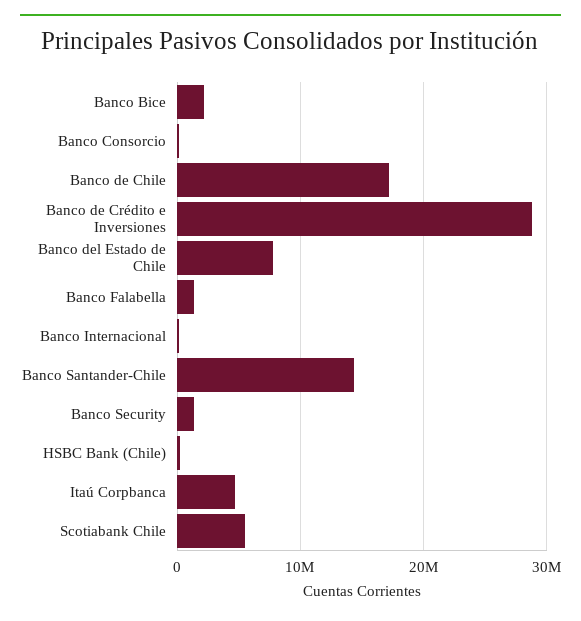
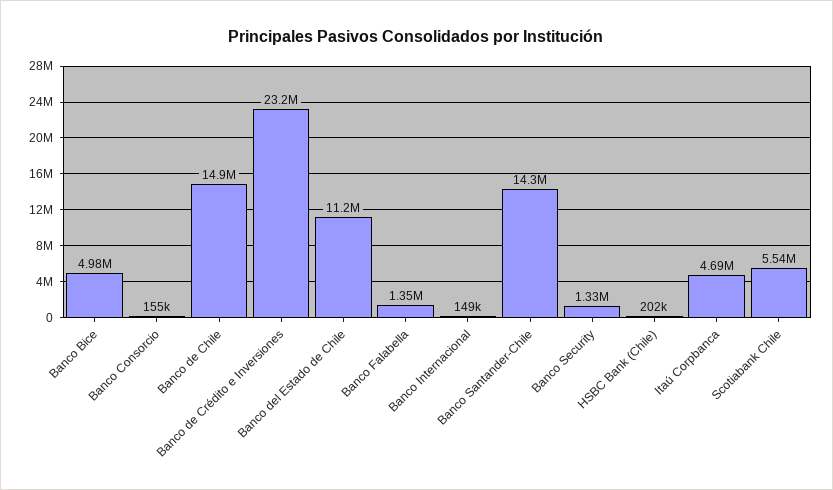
  {
-   "Banco Bice": 2000000,
+   "Banco Bice": 4980000,
    "Banco Consorcio": 155000,
-   "Banco de Chile": 17000000,
+   "Banco de Chile": 14900000,
-   "Banco de Crédito e Inversiones": 29000000,
+   "Banco de Crédito e Inversiones": 23200000,
-   "Banco del Estado de Chile": 8000000,
+   "Banco del Estado de Chile": 11200000,
    "Banco Falabella": 1350000,
    "Banco Internacional": 149000,
    "Banco Santander-Chile": 14300000,
    "Banco Security": 1330000,
    "HSBC Bank (Chile)": 202000,
    "Itaú Corpbanca": 4690000,
    "Scotiabank Chile": 5540000
  }

